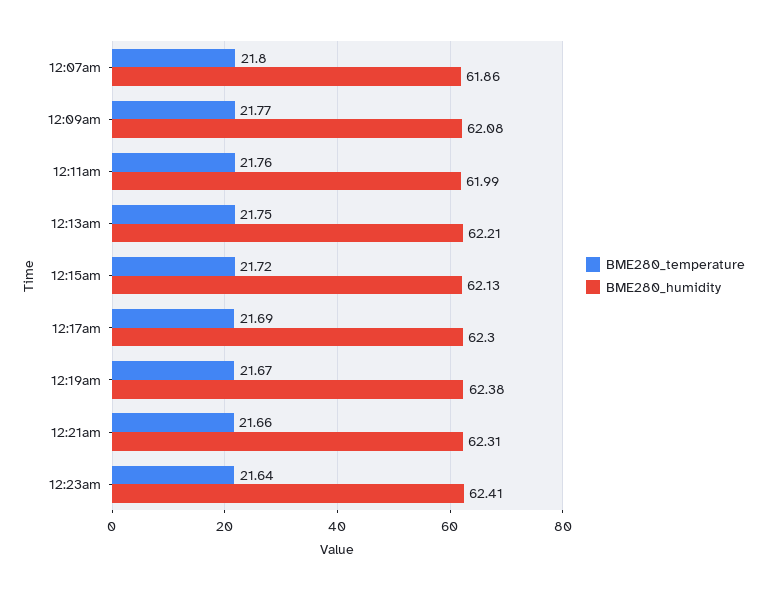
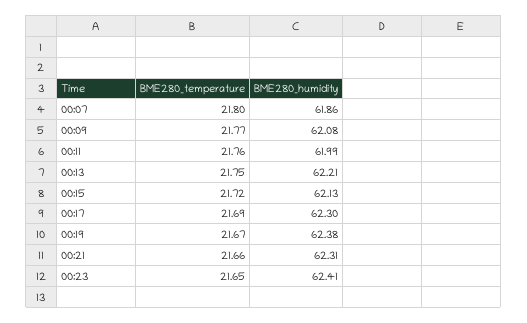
  {
    "BME280_temperature": {
      "12:07am": 21.8,
      "12:09am": 21.77,
      "12:11am": 21.76,
      "12:13am": 21.75,
      "12:15am": 21.72,
      "12:17am": 21.69,
      "12:19am": 21.67,
      "12:21am": 21.66,
-     "12:23am": 21.64
+     "12:23am": 21.65
    },
    "BME280_humidity": {
      "12:07am": 61.86,
      "12:09am": 62.08,
      "12:11am": 61.99,
      "12:13am": 62.21,
      "12:15am": 62.13,
      "12:17am": 62.3,
      "12:19am": 62.38,
      "12:21am": 62.31,
      "12:23am": 62.41
    }
  }

